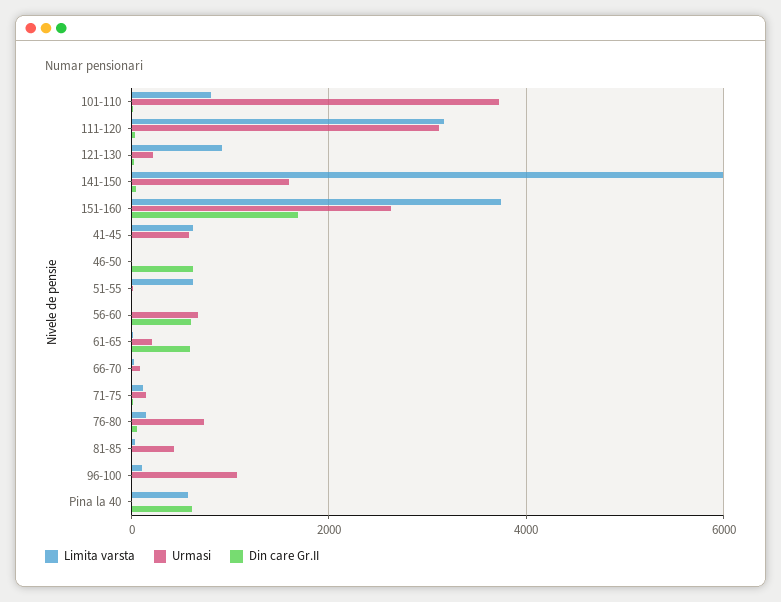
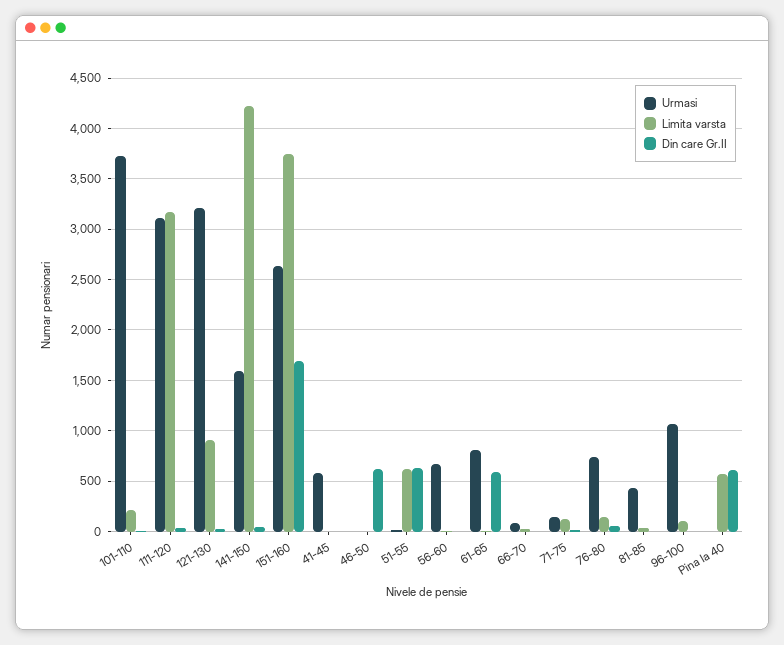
  {
    "Limita varsta": {
-     "101-110": 800,
+     "101-110": 200,
      "111-120": 3200,
      "121-130": 900,
-     "141-150": 6000,
+     "141-150": 4200,
      "151-160": 3700,
-     "41-45": 600,
+     "41-45": 0,
      "46-50": 0,
      "51-55": 600,
      "56-60": 0,
      "61-65": 0,
      "66-70": 0,
      "71-75": 100,
      "76-80": 100,
      "81-85": 0,
      "96-100": 100,
      "Pina la 40": 600
    },
    "Urmasi": {
      "101-110": 3700,
      "111-120": 3100,
-     "121-130": 200,
+     "121-130": 3200,
      "141-150": 1600,
      "151-160": 2600,
      "41-45": 600,
      "46-50": 0,
      "51-55": 0,
      "56-60": 700,
-     "61-65": 200,
+     "61-65": 800,
      "66-70": 100,
      "71-75": 100,
      "76-80": 700,
      "81-85": 400,
      "96-100": 1100,
      "Pina la 40": 0
    },
    "Din care Gr.II": {
      "101-110": 0,
      "111-120": 0,
      "121-130": 0,
      "141-150": 0,
      "151-160": 1700,
      "41-45": 0,
      "46-50": 600,
-     "51-55": 0,
+     "51-55": 600,
-     "56-60": 600,
+     "56-60": 0,
      "61-65": 600,
      "66-70": 0,
      "71-75": 0,
      "76-80": 100,
      "81-85": 0,
      "96-100": 0,
      "Pina la 40": 600
    }
  }

